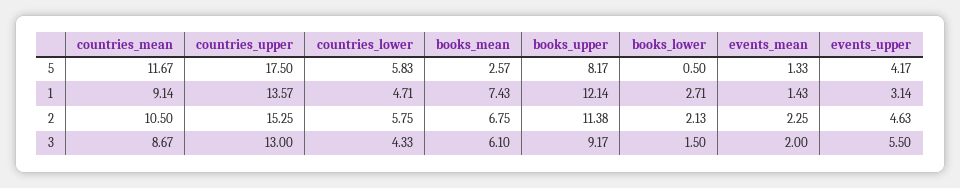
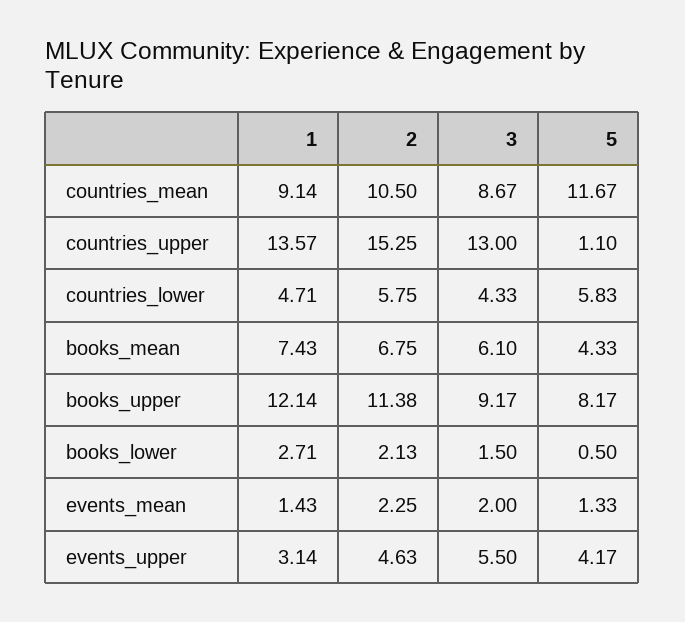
  {
    "countries_mean": {
      "5": 11.67,
      "1": 9.14,
      "2": 10.5,
      "3": 8.67
    },
    "countries_upper": {
-     "5": 17.5,
+     "5": 1.1,
      "1": 13.57,
      "2": 15.25,
      "3": 13
    },
    "countries_lower": {
      "5": 5.83,
      "1": 4.71,
      "2": 5.75,
      "3": 4.33
    },
    "books_mean": {
-     "5": 2.57,
+     "5": 4.33,
      "1": 7.43,
      "2": 6.75,
      "3": 6.1
    },
    "books_upper": {
      "5": 8.17,
      "1": 12.14,
      "2": 11.38,
      "3": 9.17
    },
    "books_lower": {
      "5": 0.5,
      "1": 2.71,
      "2": 2.13,
      "3": 1.5
    },
    "events_mean": {
      "5": 1.33,
      "1": 1.43,
      "2": 2.25,
      "3": 2
    },
    "events_upper": {
      "5": 4.17,
      "1": 3.14,
      "2": 4.63,
      "3": 5.5
    }
  }

